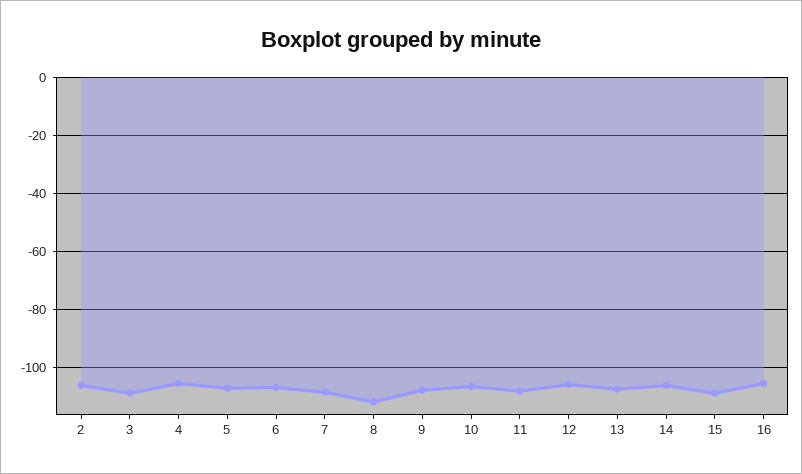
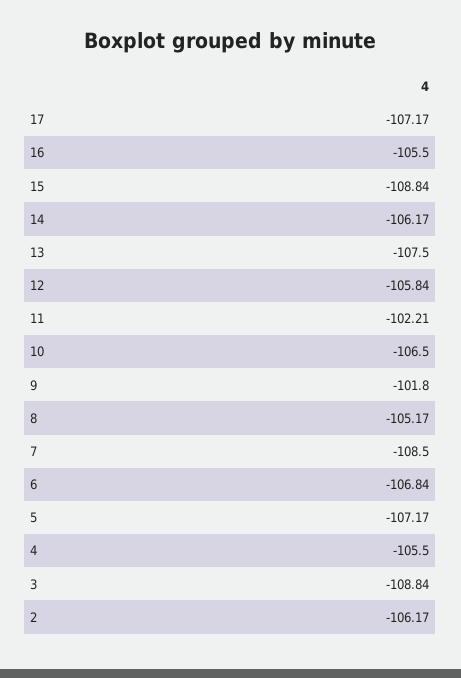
  {
    "2": -106.17,
    "3": -108.84,
    "4": -105.5,
    "5": -107.17,
    "6": -106.84,
    "7": -108.5,
-   "8": -112.5,
+   "8": -105.17,
-   "9": -107.5,
+   "9": -101.8,
    "10": -106.5,
-   "11": -107.5,
+   "11": -102.21,
    "12": -105.84,
    "13": -107.5,
    "14": -106.17,
    "15": -108.84,
-   "16": -105.5
+   "16": -105.5,
+   "17": -107.17
  }

